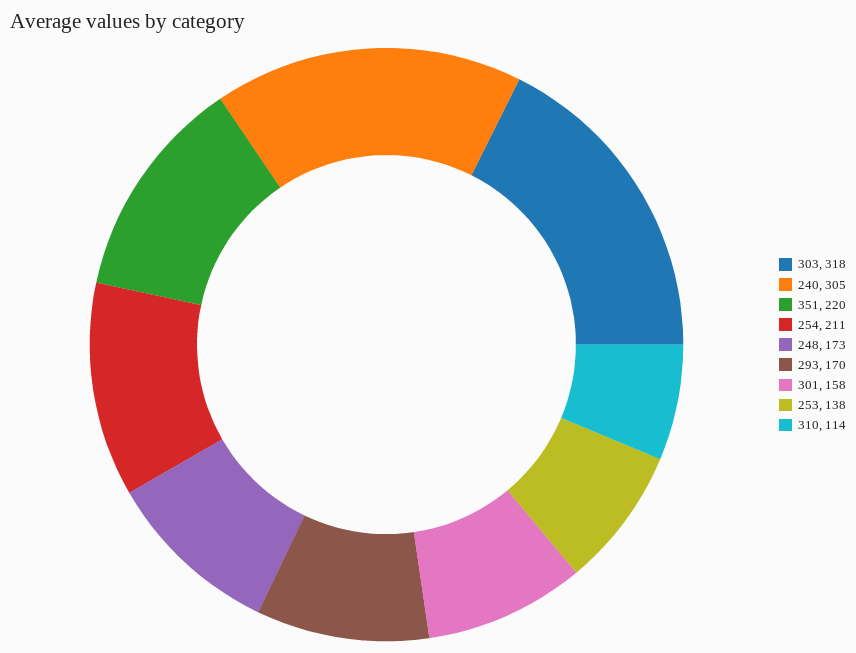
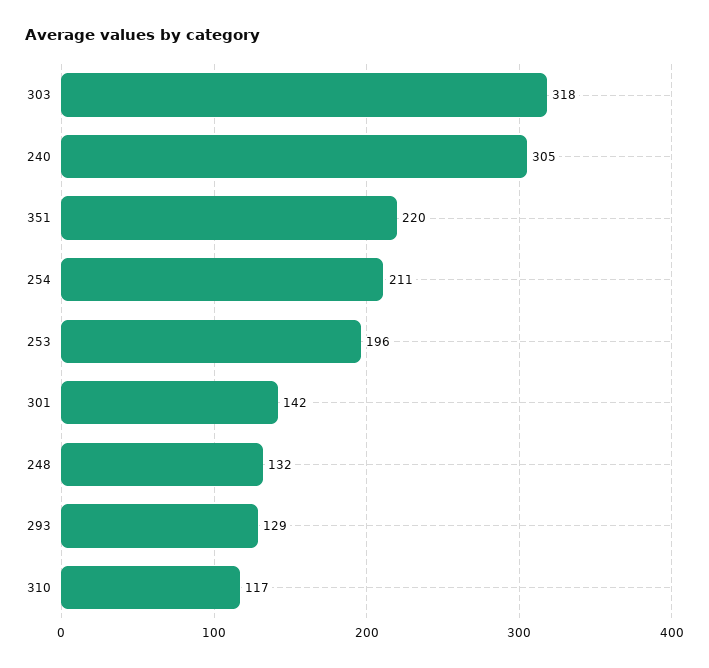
  {
    "303": 318,
    "240": 305,
    "351": 220,
    "254": 211,
-   "248": 173,
+   "248": 132,
-   "293": 170,
+   "293": 129,
-   "301": 158,
+   "301": 142,
-   "253": 138,
+   "253": 196,
-   "310": 114
+   "310": 117
  }

